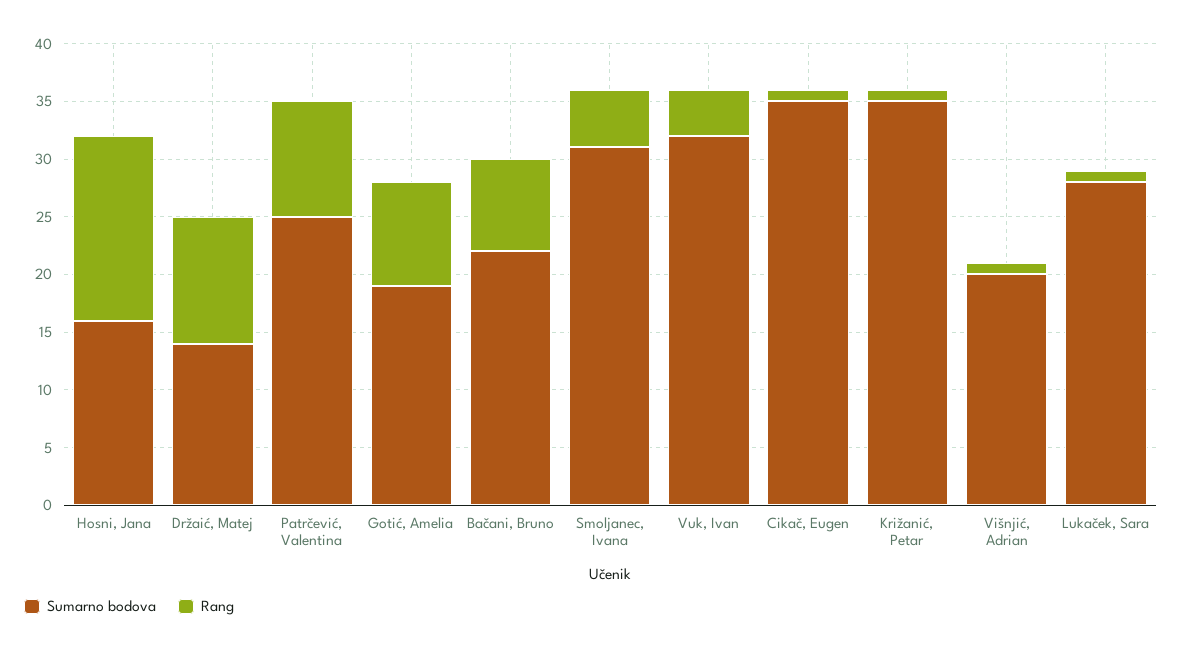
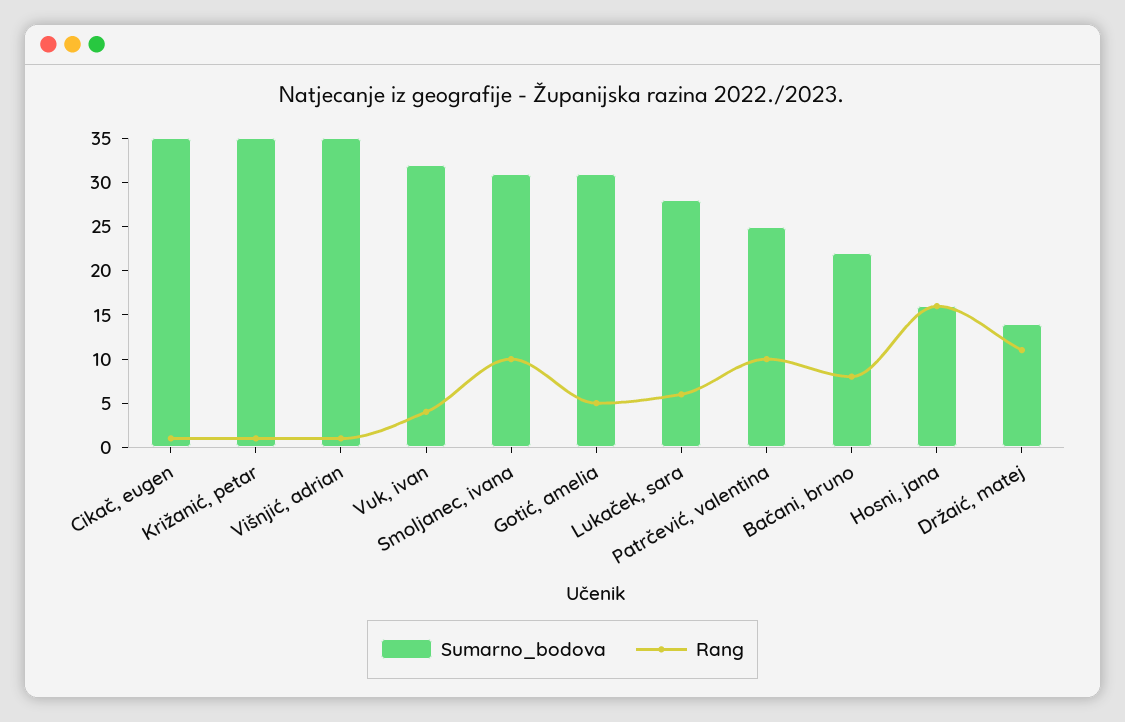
  {
    "Sumarno bodova": {
      "Hosni, Jana": 16,
      "Držaić, Matej": 14,
      "Patrčević, Valentina": 25,
-     "Gotić, Amelia": 19,
+     "Gotić, Amelia": 31,
      "Bačani, Bruno": 22,
      "Smoljanec, Ivana": 31,
      "Vuk, Ivan": 32,
      "Cikač, Eugen": 35,
      "Križanić, Petar": 35,
-     "Višnjić, Adrian": 20,
+     "Višnjić, Adrian": 35,
      "Lukaček, Sara": 28
    },
    "Rang": {
      "Hosni, Jana": 16,
      "Držaić, Matej": 11,
      "Patrčević, Valentina": 10,
-     "Gotić, Amelia": 9,
+     "Gotić, Amelia": 5,
      "Bačani, Bruno": 8,
-     "Smoljanec, Ivana": 5,
+     "Smoljanec, Ivana": 10,
      "Vuk, Ivan": 4,
      "Cikač, Eugen": 1,
      "Križanić, Petar": 1,
      "Višnjić, Adrian": 1,
-     "Lukaček, Sara": 1
+     "Lukaček, Sara": 6
    }
  }

